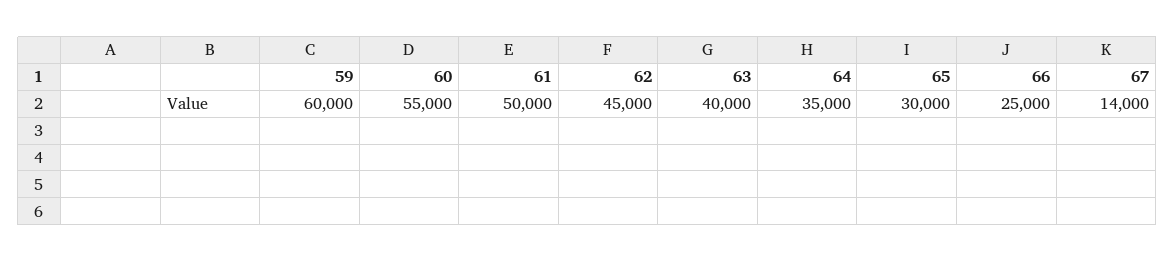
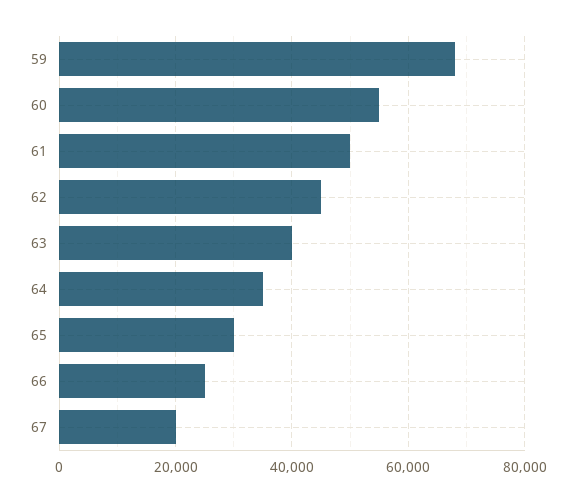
  {
-   "59": 60000,
+   "59": 68000,
    "60": 55000,
    "61": 50000,
    "62": 45000,
    "63": 40000,
    "64": 35000,
    "65": 30000,
    "66": 25000,
-   "67": 14000
+   "67": 20000
  }

